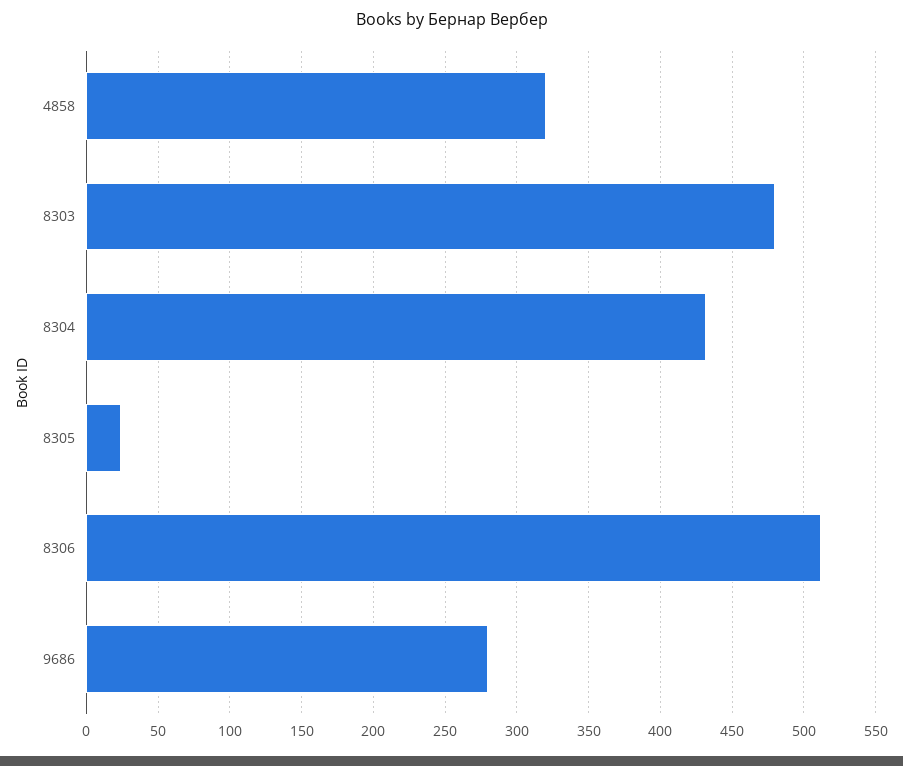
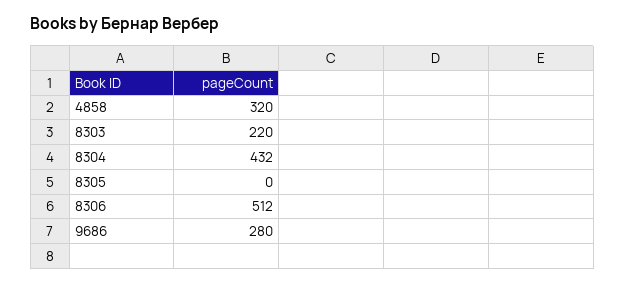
  {
    "4858": 320,
-   "8303": 480,
+   "8303": 220,
    "8304": 432,
-   "8305": 25,
+   "8305": 0,
    "8306": 512,
    "9686": 280
  }

